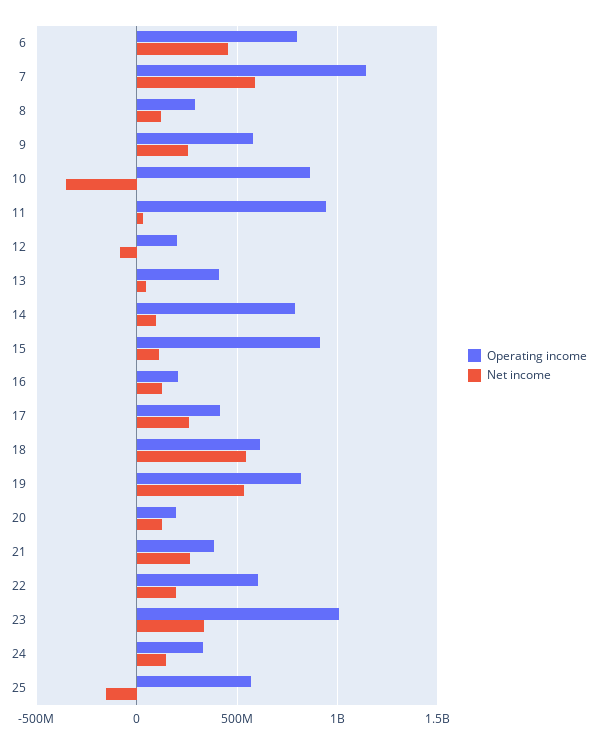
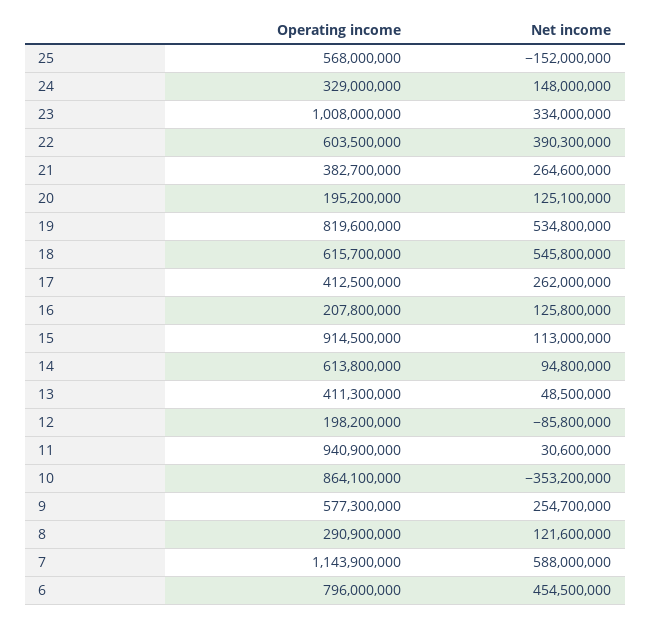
  {
    "Operating income": {
      "6": 796000000,
      "7": 1143900000,
      "8": 290900000,
      "9": 577300000,
      "10": 864100000,
      "11": 940900000,
      "12": 198200000,
      "13": 411300000,
-     "14": 800000000,
+     "14": 613800000,
      "15": 914500000,
      "16": 207800000,
      "17": 412500000,
      "18": 615700000,
      "19": 819600000,
      "20": 195200000,
      "21": 382700000,
      "22": 603500000,
      "23": 1008000000,
      "24": 329000000,
      "25": 568000000
    },
    "Net income": {
      "6": 454500000,
      "7": 588000000,
      "8": 121600000,
      "9": 254700000,
      "10": -353200000,
      "11": 30600000,
      "12": -85800000,
      "13": 48500000,
      "14": 94800000,
      "15": 113000000,
      "16": 125800000,
      "17": 262000000,
      "18": 545800000,
      "19": 534800000,
      "20": 125100000,
      "21": 264600000,
-     "22": 200000000,
+     "22": 390300000,
      "23": 334000000,
      "24": 148000000,
      "25": -152000000
    }
  }

